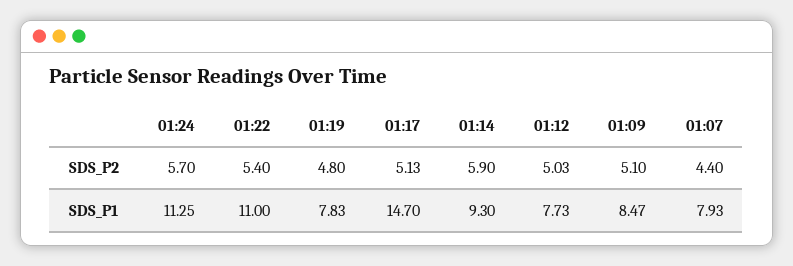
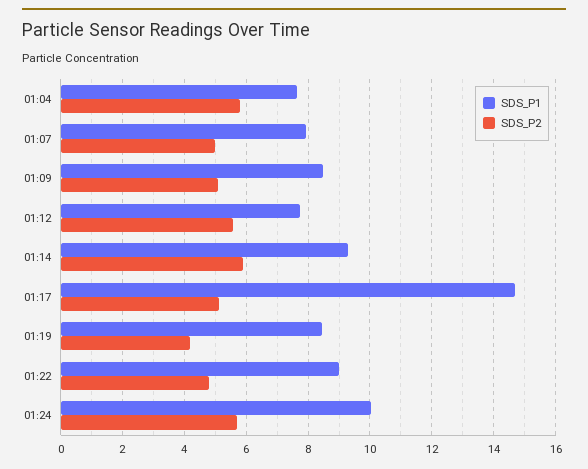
  {
    "SDS_P2": {
      "01:24": 5.7,
-     "01:22": 5.4,
+     "01:22": 4.8,
-     "01:19": 4.8,
+     "01:19": 4.2,
      "01:17": 5.13,
      "01:14": 5.9,
-     "01:12": 5.03,
+     "01:12": 5.6,
      "01:09": 5.1,
-     "01:07": 4.4
+     "01:07": 5,
+     "01:04": 5.8
    },
    "SDS_P1": {
-     "01:24": 11.25,
+     "01:24": 10,
-     "01:22": 11,
+     "01:22": 9,
-     "01:19": 7.83,
+     "01:19": 8.4,
      "01:17": 14.7,
      "01:14": 9.3,
      "01:12": 7.73,
      "01:09": 8.47,
-     "01:07": 7.93
+     "01:07": 7.93,
+     "01:04": 7.6
    }
  }

